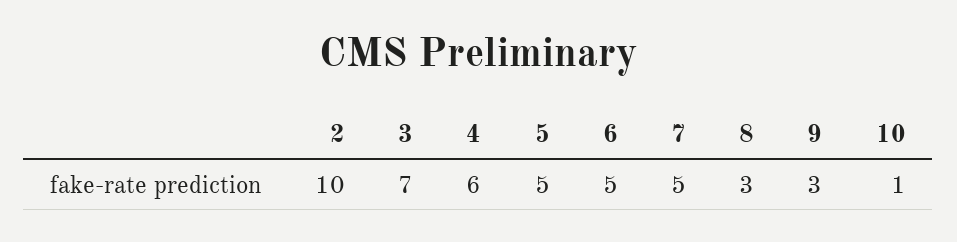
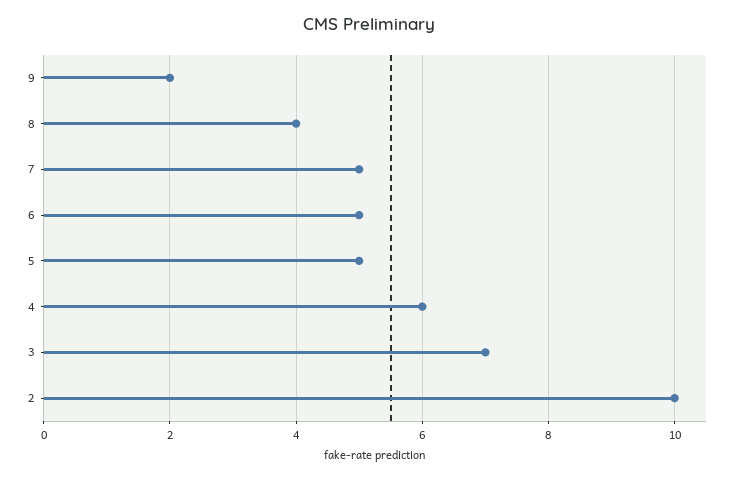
  {
    "2": 10,
    "3": 7,
    "4": 6,
    "5": 5,
    "6": 5,
    "7": 5,
-   "8": 3,
+   "8": 4,
-   "9": 3,
+   "9": 2
-   "10": 1
  }

